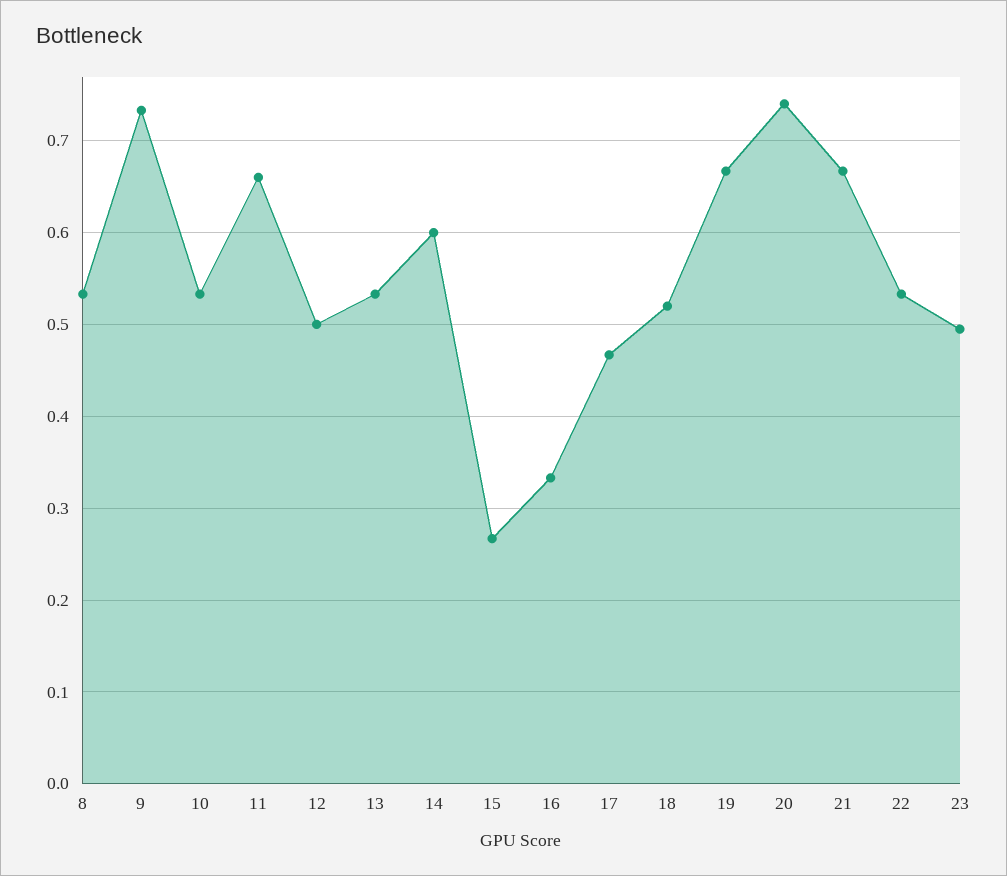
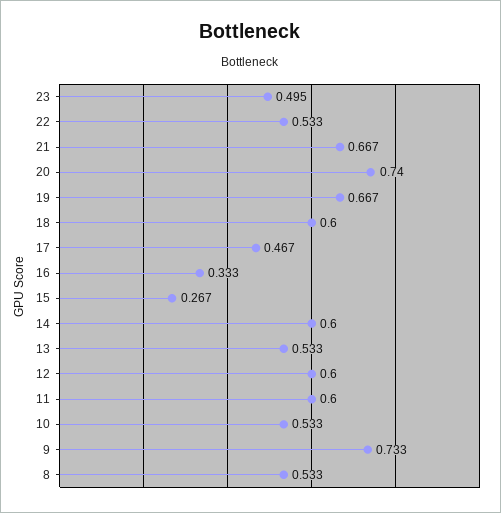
  {
    "8": 0.533,
    "9": 0.733,
    "10": 0.533,
-   "11": 0.66,
+   "11": 0.6,
-   "12": 0.5,
+   "12": 0.6,
    "13": 0.533,
    "14": 0.6,
    "15": 0.267,
    "16": 0.333,
    "17": 0.467,
-   "18": 0.52,
+   "18": 0.6,
    "19": 0.667,
    "20": 0.74,
    "21": 0.667,
    "22": 0.533,
    "23": 0.495
  }

